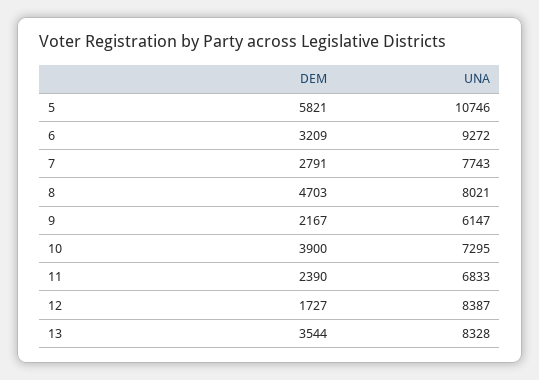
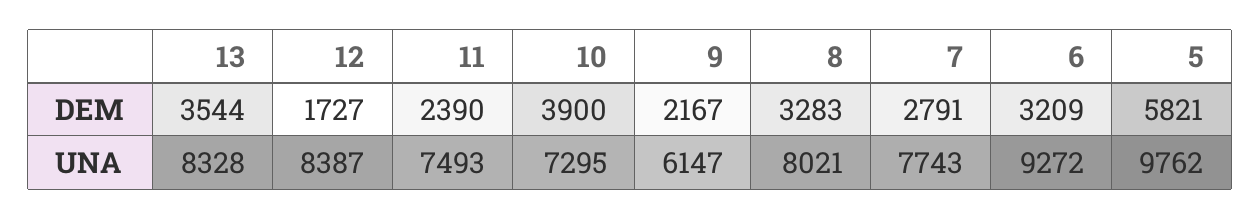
  {
    "DEM": {
      "5": 5821,
      "6": 3209,
      "7": 2791,
-     "8": 4703,
+     "8": 3283,
      "9": 2167,
      "10": 3900,
      "11": 2390,
      "12": 1727,
      "13": 3544
    },
    "UNA": {
-     "5": 10746,
+     "5": 9762,
      "6": 9272,
      "7": 7743,
      "8": 8021,
      "9": 6147,
      "10": 7295,
-     "11": 6833,
+     "11": 7493,
      "12": 8387,
      "13": 8328
    }
  }

